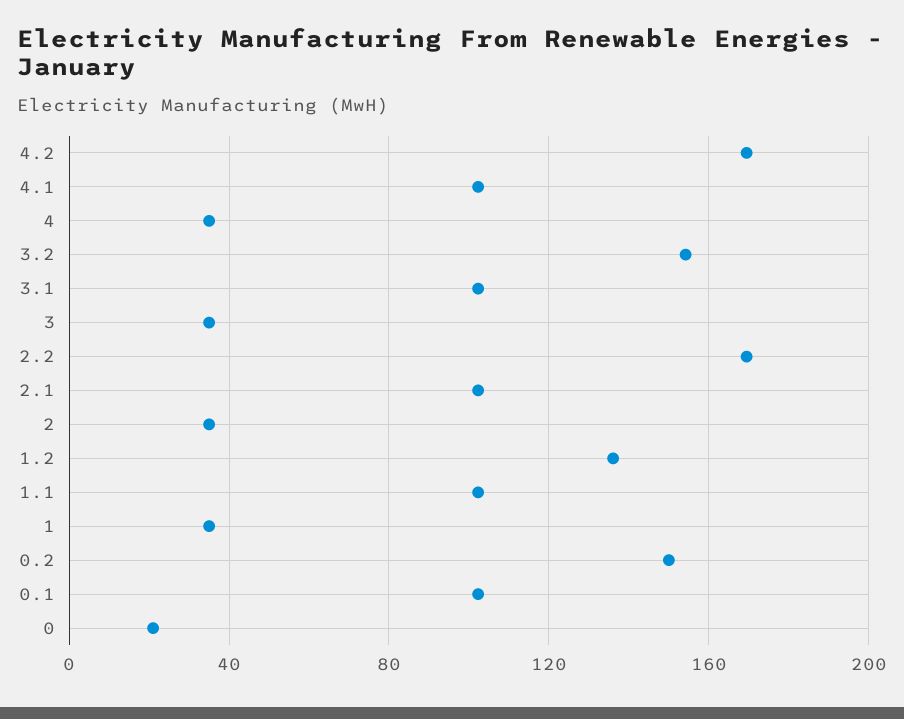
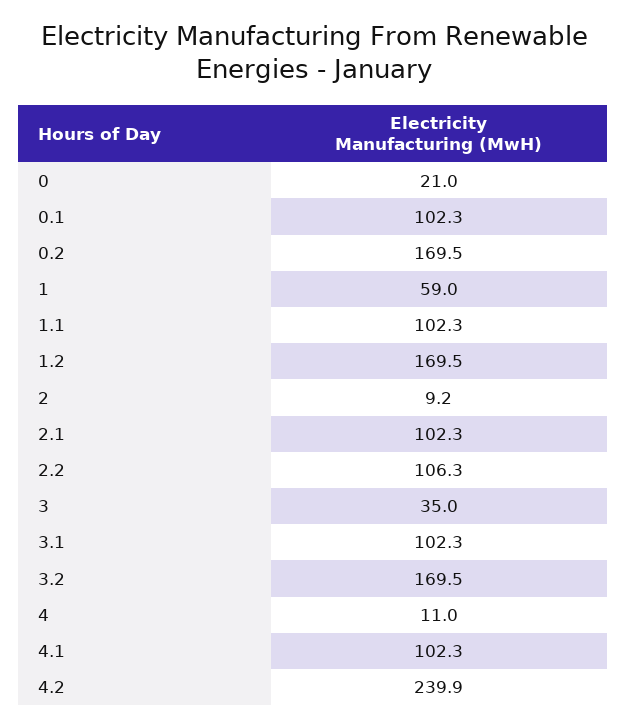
  {
-   "4.2": 170,
+   "4.2": 239.9,
    "4.1": 102.3,
-   "4": 35,
+   "4": 11,
-   "3.2": 155,
+   "3.2": 169.5,
    "3.1": 102.3,
    "3": 35,
-   "2.2": 170,
+   "2.2": 106.3,
    "2.1": 102.3,
-   "2": 35,
+   "2": 9.2,
-   "1.2": 135,
+   "1.2": 169.5,
    "1.1": 102.3,
-   "1": 35,
+   "1": 59,
-   "0.2": 150,
+   "0.2": 169.5,
    "0.1": 102.3,
    "0": 21
  }

